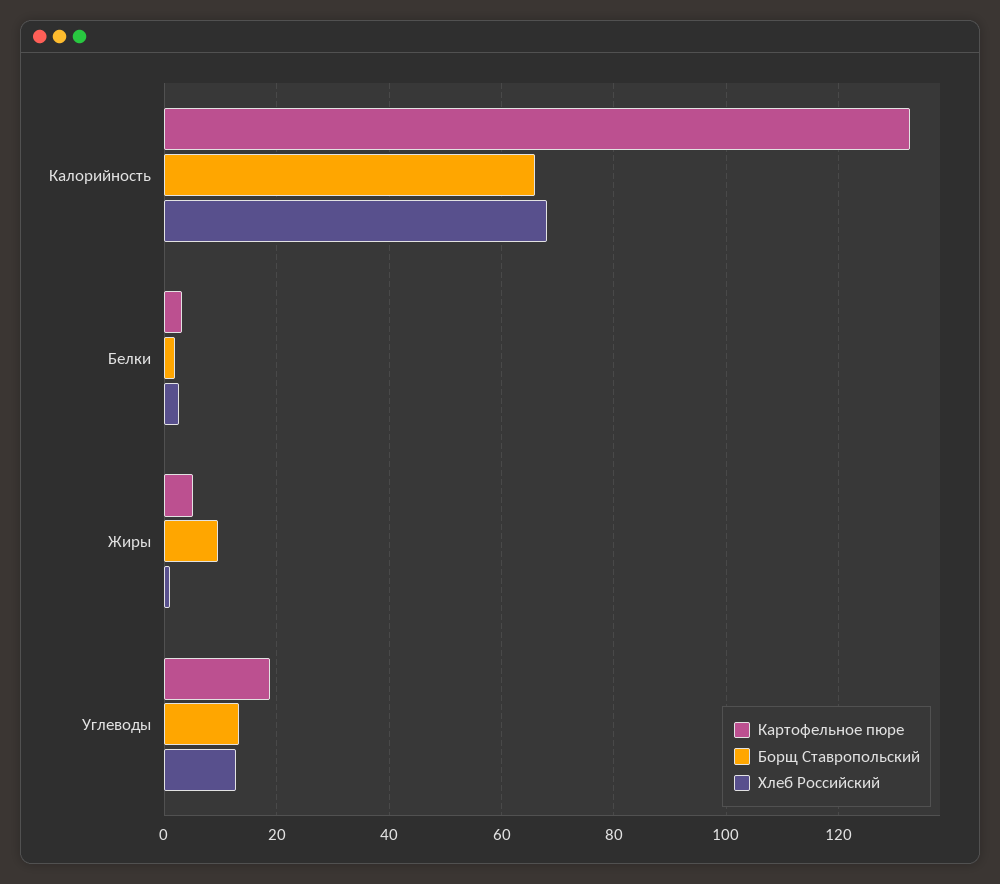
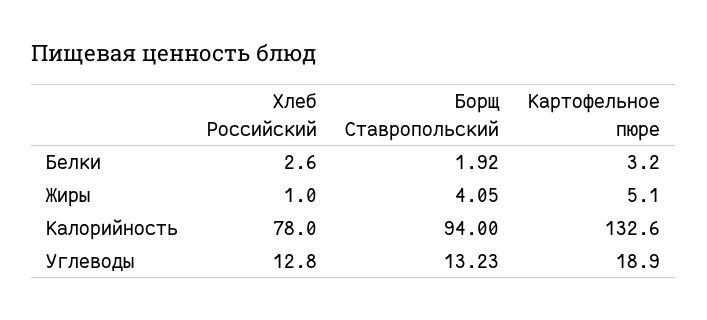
  {
    "Картофельное пюре": {
      "Калорийность": 132.6,
      "Белки": 3.2,
      "Жиры": 5.1,
      "Углеводы": 18.9
    },
    "Борщ Ставропольский": {
-     "Калорийность": 66,
+     "Калорийность": 94,
      "Белки": 1.92,
-     "Жиры": 10,
+     "Жиры": 4.05,
      "Углеводы": 13.23
    },
    "Хлеб Российский": {
-     "Калорийность": 68,
+     "Калорийность": 78,
      "Белки": 2.6,
      "Жиры": 1,
      "Углеводы": 12.8
    }
  }

